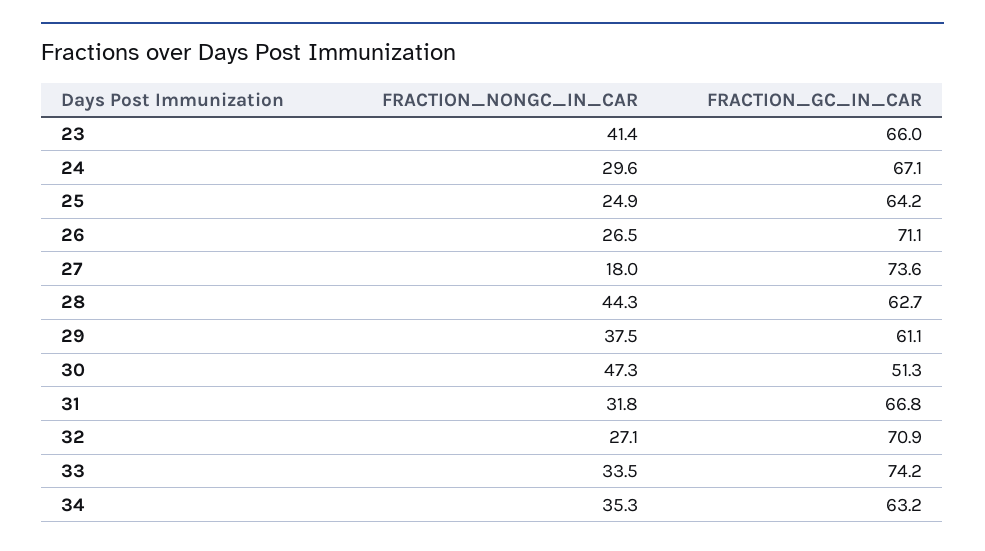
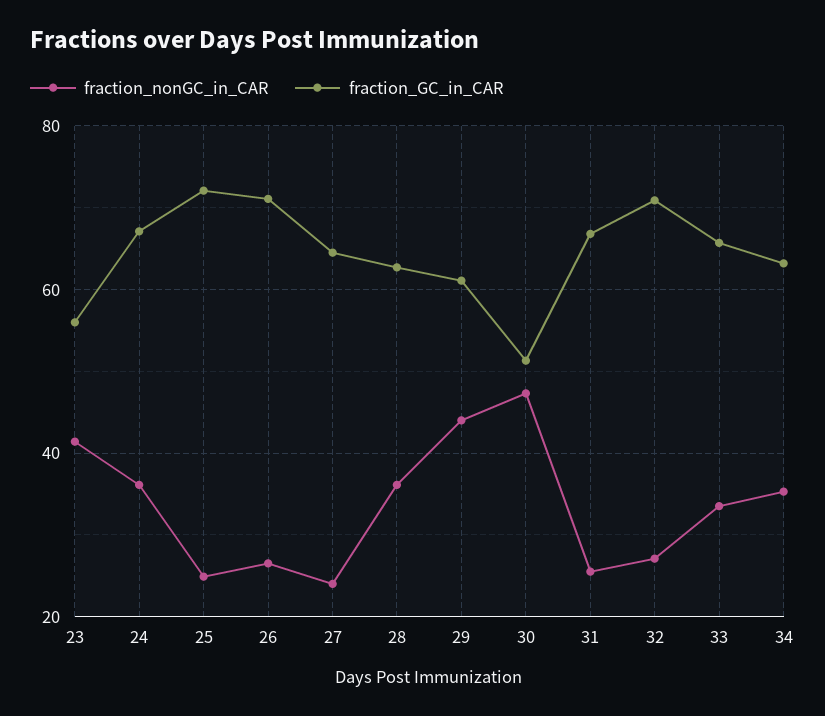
  {
    "FRACTION_NONGC_IN_CAR": {
      "23": 41.4,
-     "24": 29.6,
+     "24": 36,
      "25": 24.9,
      "26": 26.5,
-     "27": 18,
+     "27": 24,
-     "28": 44.3,
+     "28": 36,
-     "29": 37.5,
+     "29": 44,
      "30": 47.3,
-     "31": 31.8,
+     "31": 26,
      "32": 27.1,
      "33": 33.5,
      "34": 35.3
    },
    "FRACTION_GC_IN_CAR": {
-     "23": 66,
+     "23": 56,
      "24": 67.1,
-     "25": 64.2,
+     "25": 72,
      "26": 71.1,
-     "27": 73.6,
+     "27": 64,
      "28": 62.7,
      "29": 61.1,
      "30": 51.3,
      "31": 66.8,
      "32": 70.9,
-     "33": 74.2,
+     "33": 66,
      "34": 63.2
    }
  }

